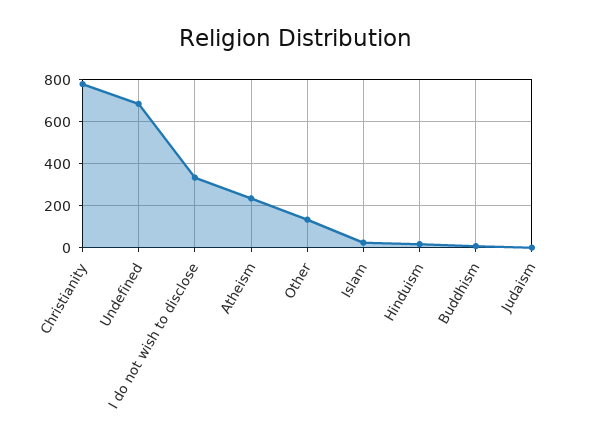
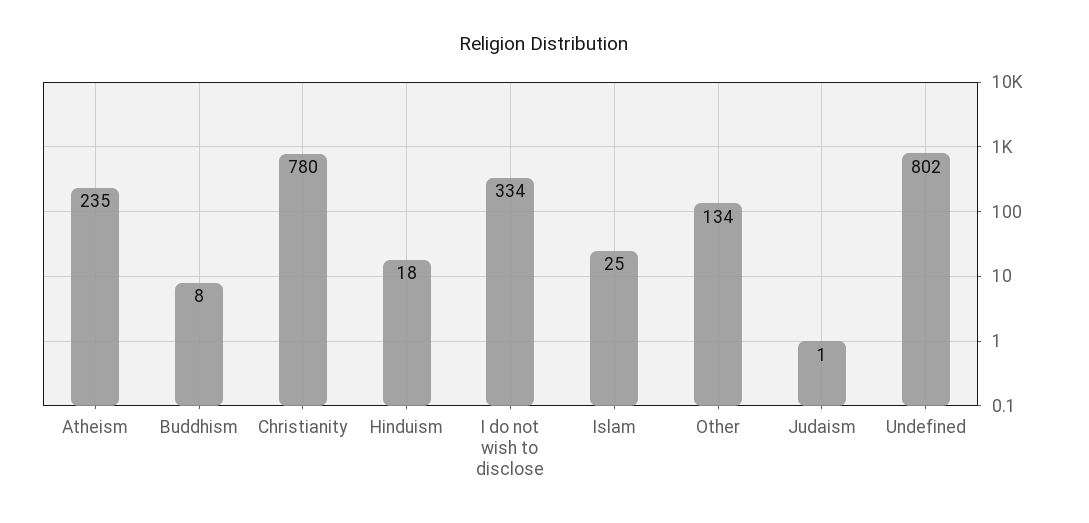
  {
    "Christianity": 780,
-   "Undefined": 700,
+   "Undefined": 802,
    "I do not wish to disclose": 334,
    "Atheism": 235,
    "Other": 134,
    "Islam": 25,
    "Hinduism": 18,
    "Buddhism": 8,
    "Judaism": 1
  }

